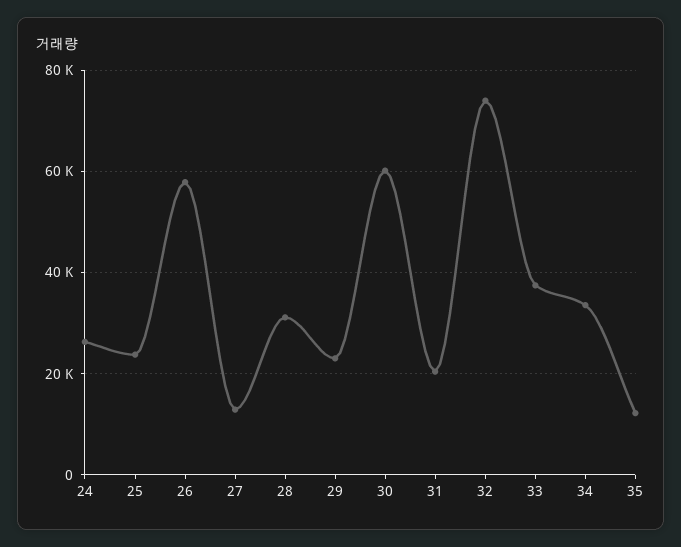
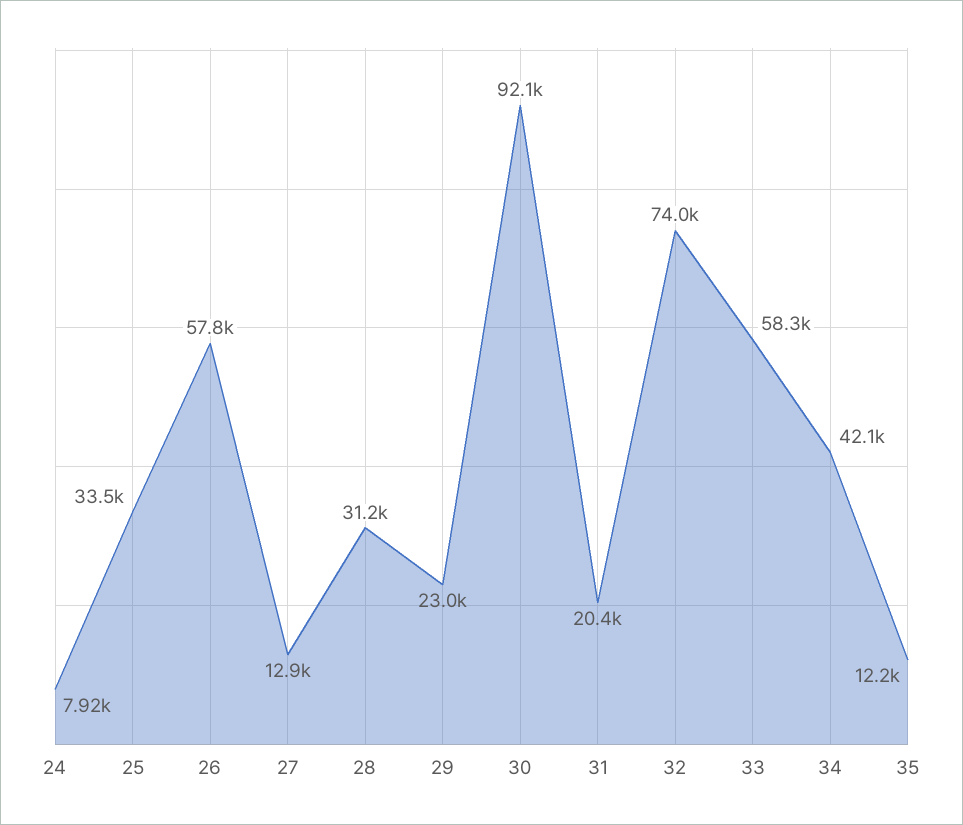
  {
-   "24": 26000,
+   "24": 7920,
-   "25": 24000,
+   "25": 33500,
    "26": 57800,
    "27": 12900,
    "28": 31200,
    "29": 23000,
-   "30": 60000,
+   "30": 92100,
    "31": 20400,
    "32": 74000,
-   "33": 38000,
+   "33": 58300,
-   "34": 34000,
+   "34": 42100,
    "35": 12200
  }

